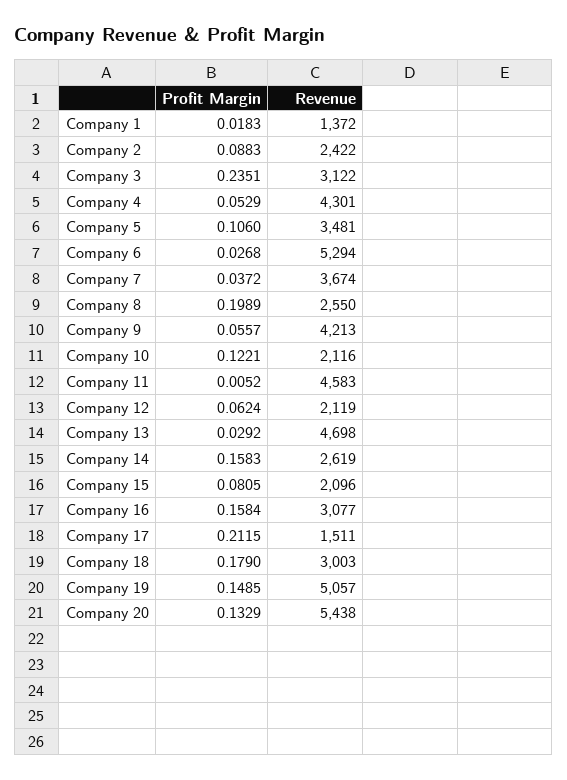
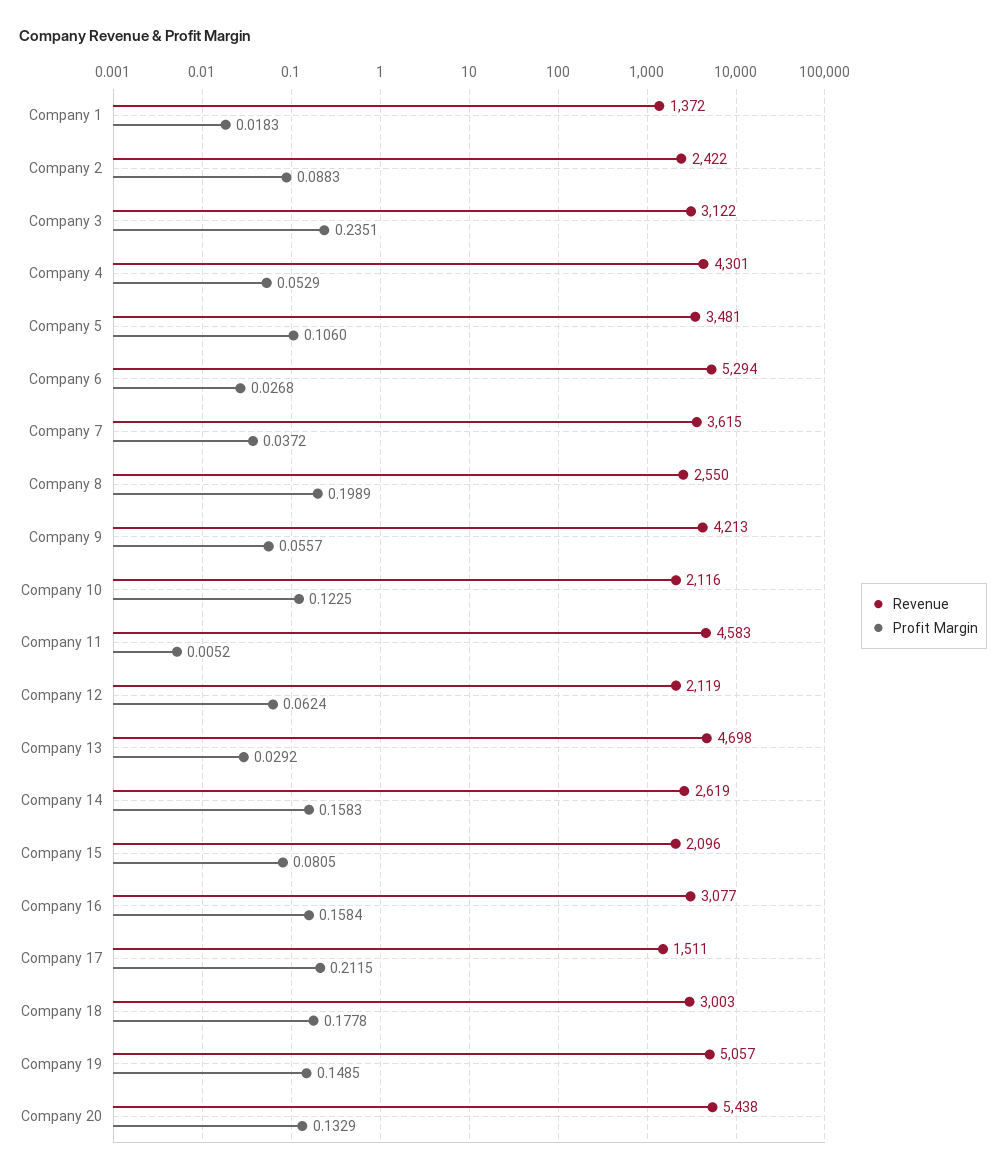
  {
    "Profit Margin": {
      "Company 1": 0.0183,
      "Company 2": 0.0883,
      "Company 3": 0.2351,
      "Company 4": 0.0529,
      "Company 5": 0.106,
      "Company 6": 0.0268,
      "Company 7": 0.0372,
      "Company 8": 0.1989,
      "Company 9": 0.0557,
-     "Company 10": 0.1221,
+     "Company 10": 0.1225,
      "Company 11": 0.0052,
      "Company 12": 0.0624,
      "Company 13": 0.0292,
      "Company 14": 0.1583,
      "Company 15": 0.0805,
      "Company 16": 0.1584,
      "Company 17": 0.2115,
-     "Company 18": 0.179,
+     "Company 18": 0.1778,
      "Company 19": 0.1485,
      "Company 20": 0.1329
    },
    "Revenue": {
      "Company 1": 1372,
      "Company 2": 2422,
      "Company 3": 3122,
      "Company 4": 4301,
      "Company 5": 3481,
      "Company 6": 5294,
-     "Company 7": 3674,
+     "Company 7": 3615,
      "Company 8": 2550,
      "Company 9": 4213,
      "Company 10": 2116,
      "Company 11": 4583,
      "Company 12": 2119,
      "Company 13": 4698,
      "Company 14": 2619,
      "Company 15": 2096,
      "Company 16": 3077,
      "Company 17": 1511,
      "Company 18": 3003,
      "Company 19": 5057,
      "Company 20": 5438
    }
  }

